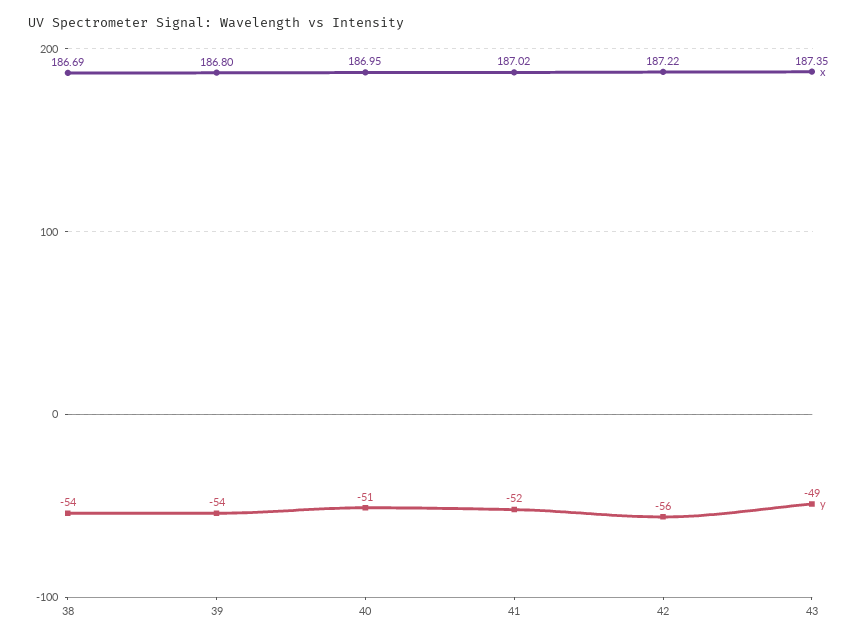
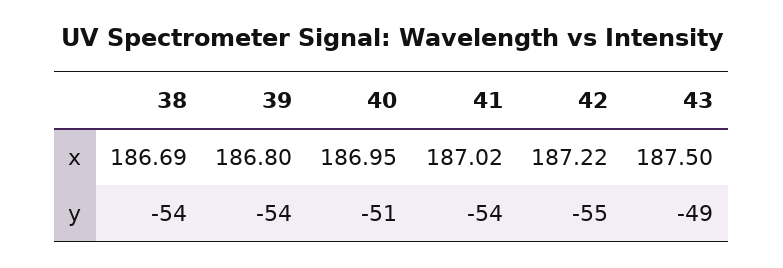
  {
    "x": {
      "38": 186.69,
      "39": 186.8,
      "40": 186.95,
      "41": 187.02,
      "42": 187.22,
-     "43": 187.35
+     "43": 187.5
    },
    "y": {
      "38": -54,
      "39": -54,
      "40": -51,
-     "41": -52,
+     "41": -54,
-     "42": -56,
+     "42": -55,
      "43": -49
    }
  }

